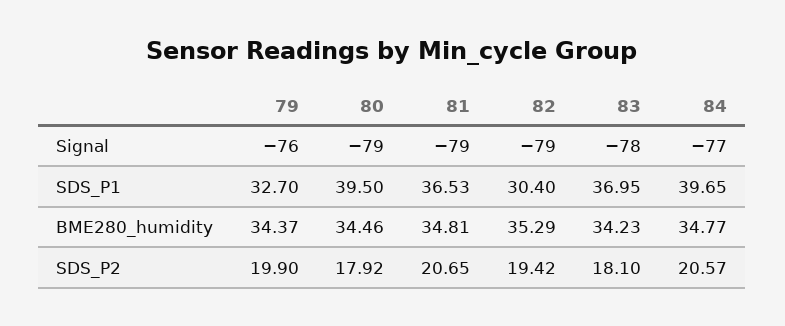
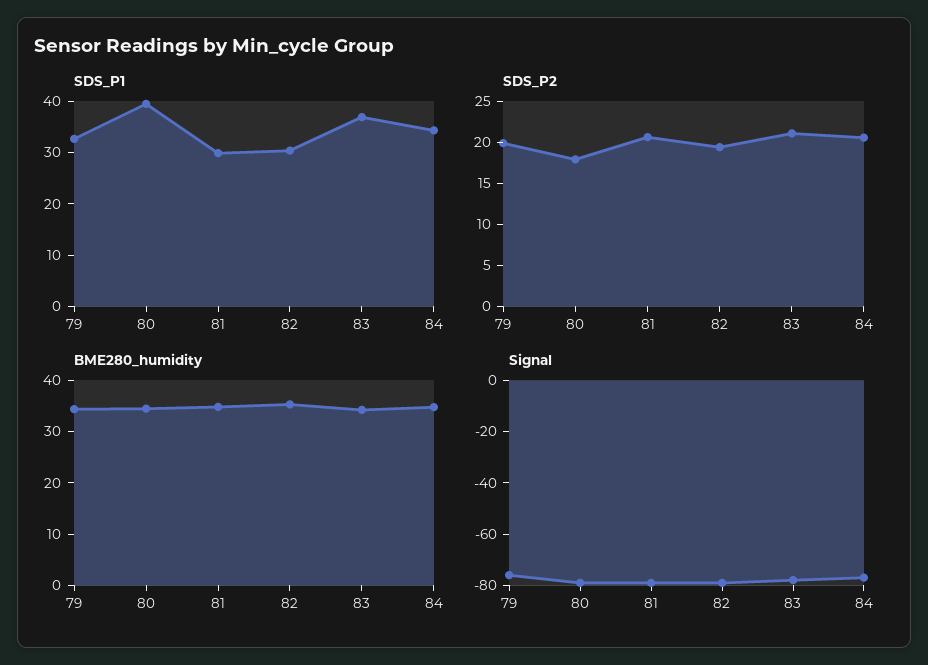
  {
    "Signal": {
      "79": -76,
      "80": -79,
      "81": -79,
      "82": -79,
      "83": -78,
      "84": -77
    },
    "SDS_P1": {
      "79": 32.7,
      "80": 39.5,
-     "81": 36.53,
+     "81": 30,
      "82": 30.4,
      "83": 36.95,
-     "84": 39.65
+     "84": 34
    },
    "BME280_humidity": {
      "79": 34.37,
      "80": 34.46,
      "81": 34.81,
      "82": 35.29,
      "83": 34.23,
      "84": 34.77
    },
    "SDS_P2": {
      "79": 19.9,
      "80": 17.92,
      "81": 20.65,
      "82": 19.42,
-     "83": 18.1,
+     "83": 21,
      "84": 20.57
    }
  }

